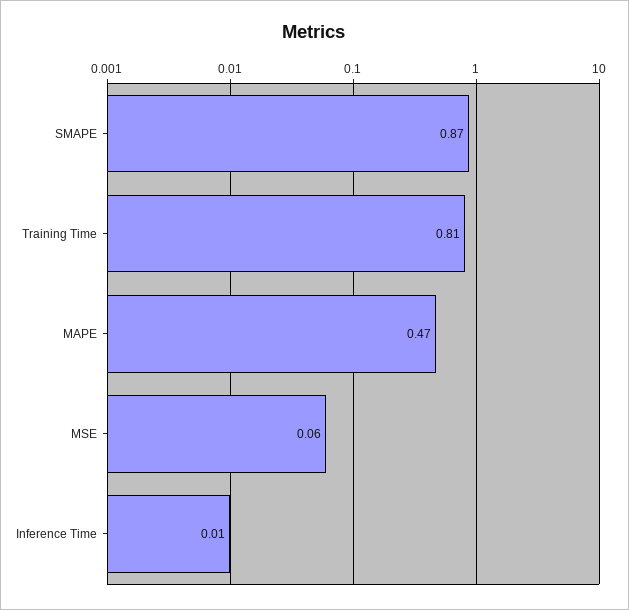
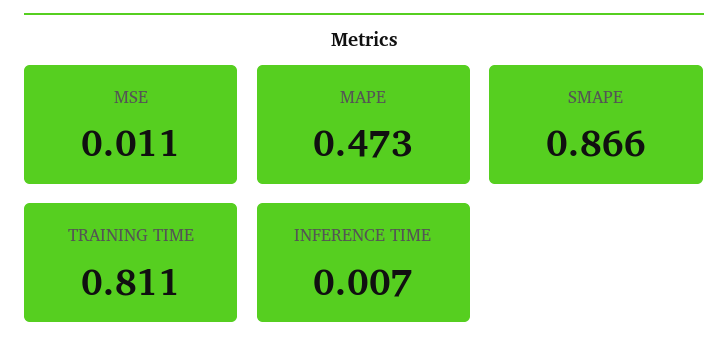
  {
    "SMAPE": 0.866,
    "Training Time": 0.811,
    "MAPE": 0.473,
-   "MSE": 0.06,
+   "MSE": 0.011,
    "Inference Time": 0.007
  }

